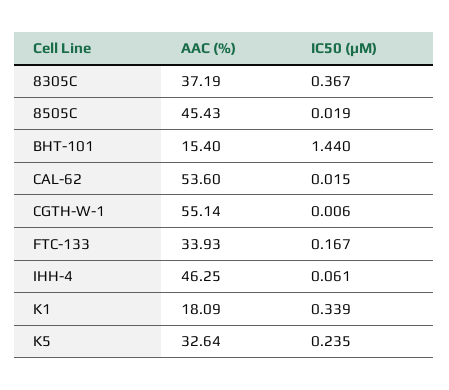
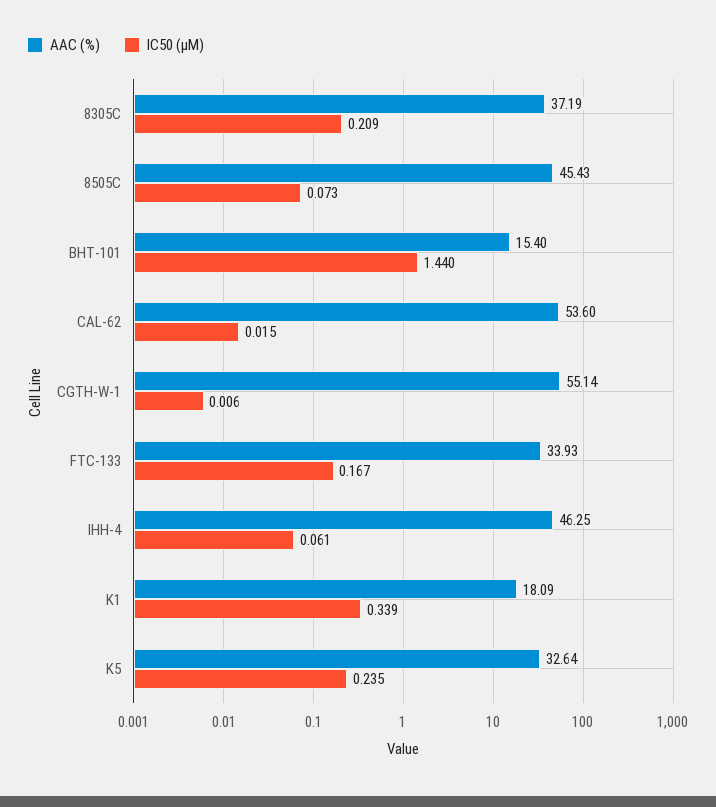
  {
    "AAC (%)": {
      "8305C": 37.19,
      "8505C": 45.43,
      "BHT-101": 15.4,
      "CAL-62": 53.6,
      "CGTH-W-1": 55.14,
      "FTC-133": 33.93,
      "IHH-4": 46.25,
      "K1": 18.09,
      "K5": 32.64
    },
    "IC50 (µM)": {
-     "8305C": 0.367,
+     "8305C": 0.209,
-     "8505C": 0.019,
+     "8505C": 0.073,
      "BHT-101": 1.44,
      "CAL-62": 0.015,
      "CGTH-W-1": 0.006,
      "FTC-133": 0.167,
      "IHH-4": 0.061,
      "K1": 0.339,
      "K5": 0.235
    }
  }

